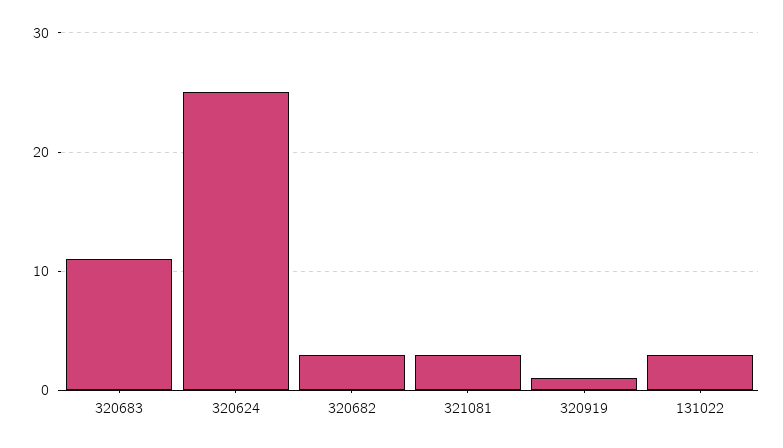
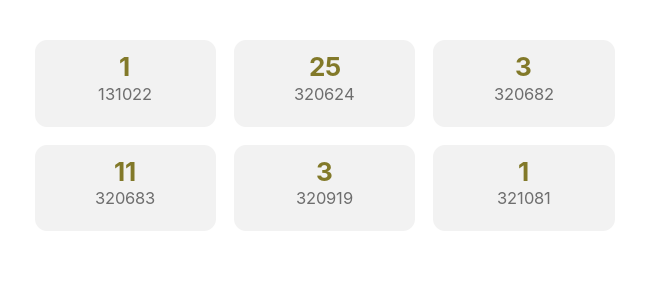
  {
    "320683": 11,
    "320624": 25,
    "320682": 3,
-   "321081": 3,
+   "321081": 1,
-   "320919": 1,
+   "320919": 3,
-   "131022": 3
+   "131022": 1
  }

